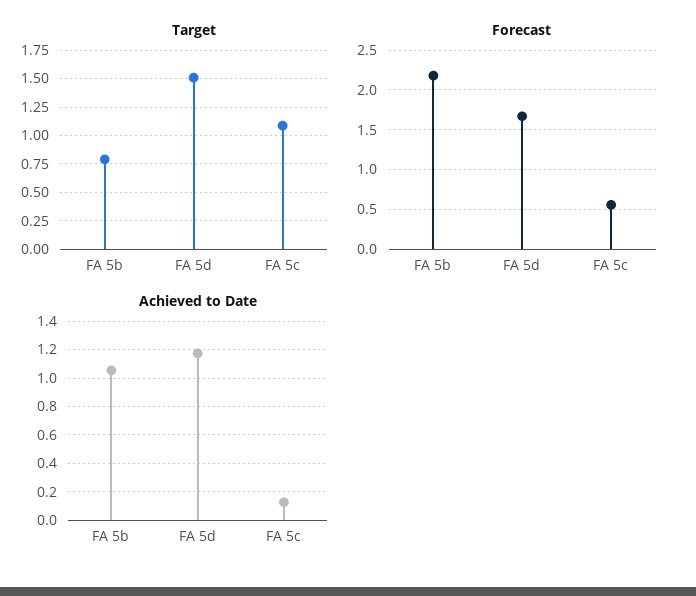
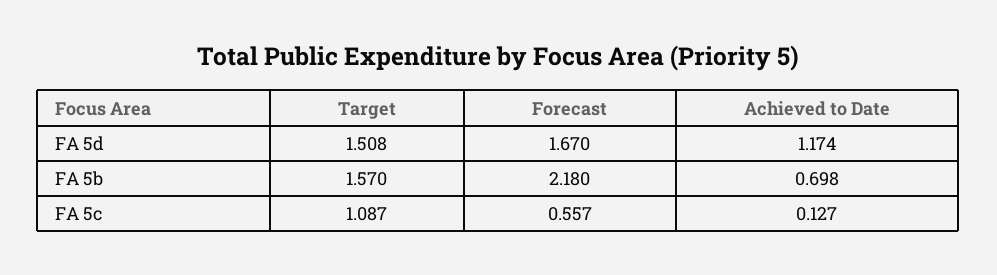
  {
    "Target": {
-     "FA 5b": 0.75,
+     "FA 5b": 1.57,
      "FA 5d": 1.508,
      "FA 5c": 1.087
    },
    "Forecast": {
      "FA 5b": 2.18,
      "FA 5d": 1.67,
      "FA 5c": 0.557
    },
    "Achieved to Date": {
-     "FA 5b": 1.05,
+     "FA 5b": 0.698,
      "FA 5d": 1.174,
      "FA 5c": 0.127
    }
  }

